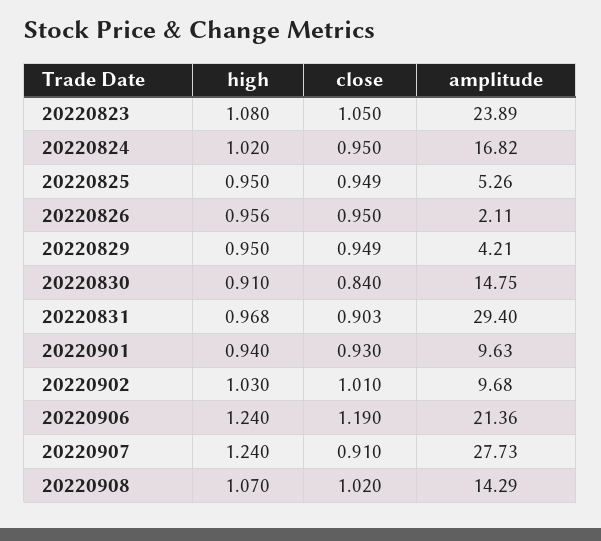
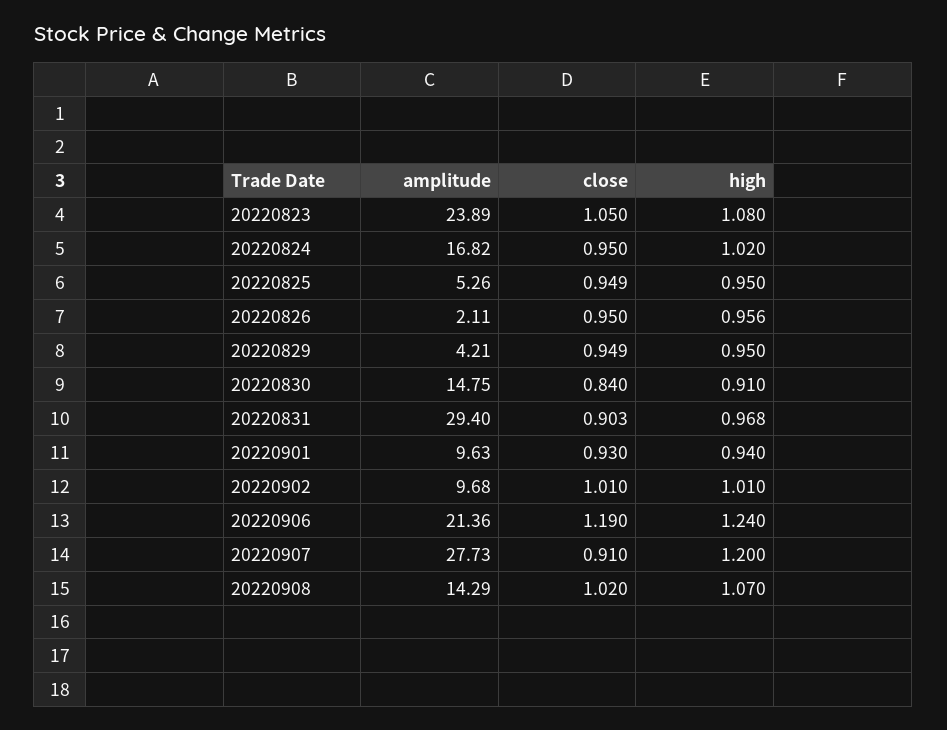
  {
    "high": {
      "20220823": 1.08,
      "20220824": 1.02,
      "20220825": 0.95,
      "20220826": 0.956,
      "20220829": 0.95,
      "20220830": 0.91,
      "20220831": 0.968,
      "20220901": 0.94,
-     "20220902": 1.03,
+     "20220902": 1.01,
      "20220906": 1.24,
-     "20220907": 1.24,
+     "20220907": 1.2,
      "20220908": 1.07
    },
    "close": {
      "20220823": 1.05,
      "20220824": 0.95,
      "20220825": 0.949,
      "20220826": 0.95,
      "20220829": 0.949,
      "20220830": 0.84,
      "20220831": 0.903,
      "20220901": 0.93,
      "20220902": 1.01,
      "20220906": 1.19,
      "20220907": 0.91,
      "20220908": 1.02
    },
    "amplitude": {
      "20220823": 23.89,
      "20220824": 16.82,
      "20220825": 5.26,
      "20220826": 2.11,
      "20220829": 4.21,
      "20220830": 14.75,
      "20220831": 29.4,
      "20220901": 9.63,
      "20220902": 9.68,
      "20220906": 21.36,
      "20220907": 27.73,
      "20220908": 14.29
    }
  }

